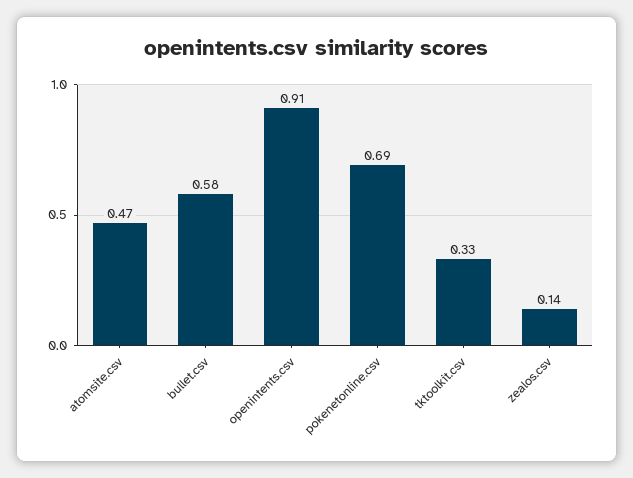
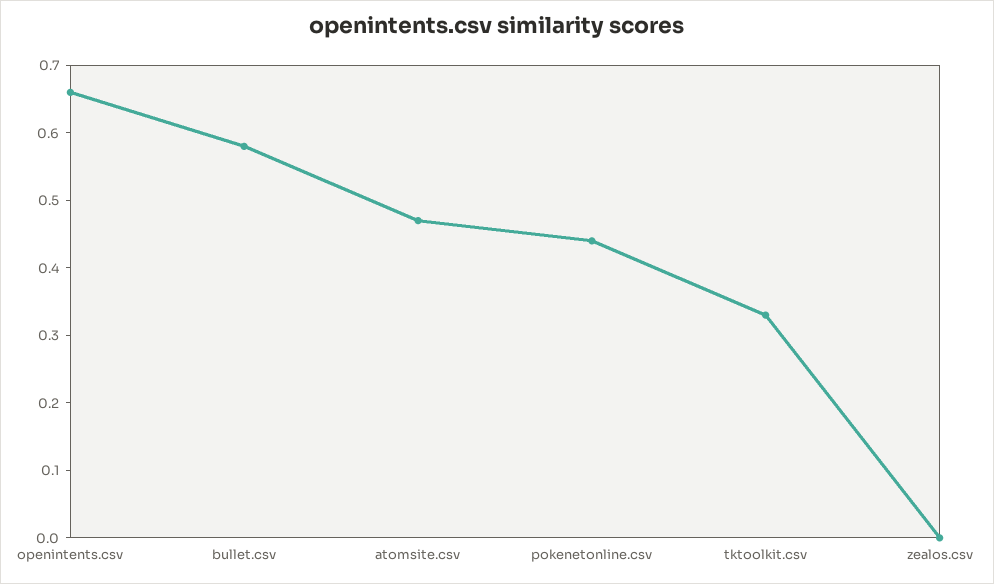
  {
    "atomsite.csv": 0.47,
    "bullet.csv": 0.58,
-   "openintents.csv": 0.91,
+   "openintents.csv": 0.65,
-   "pokenetonline.csv": 0.69,
+   "pokenetonline.csv": 0.45,
    "tktoolkit.csv": 0.33,
-   "zealos.csv": 0.14
+   "zealos.csv": 0
  }

